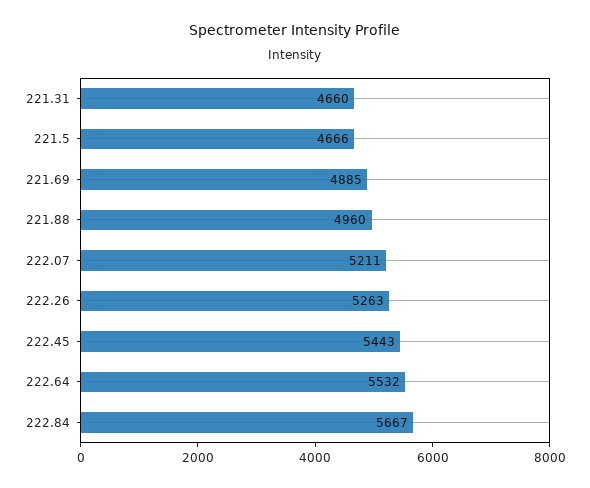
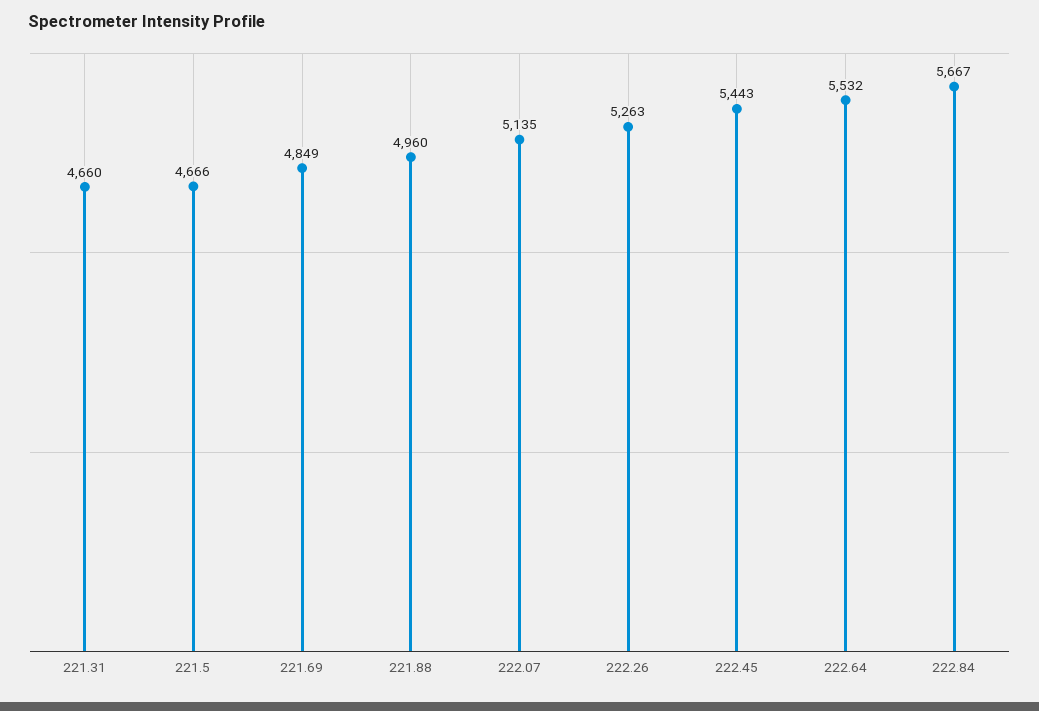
  {
    "221.31": 4660,
    "221.5": 4666,
-   "221.69": 4885,
+   "221.69": 4849,
    "221.88": 4960,
-   "222.07": 5211,
+   "222.07": 5135,
    "222.26": 5263,
    "222.45": 5443,
    "222.64": 5532,
    "222.84": 5667
  }

